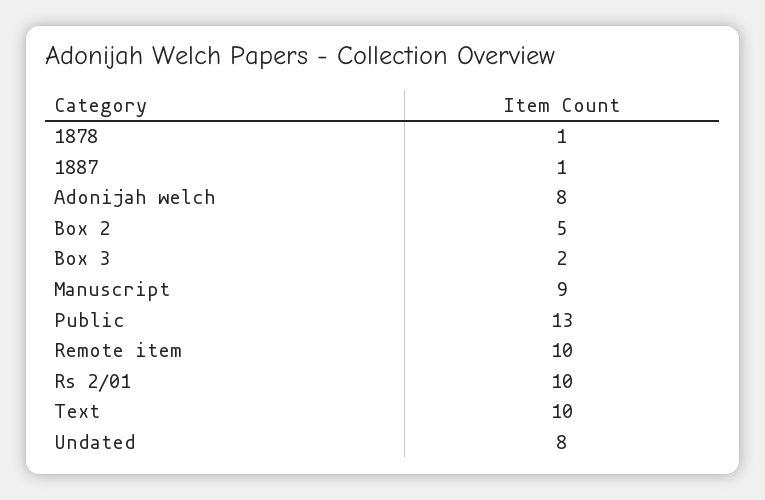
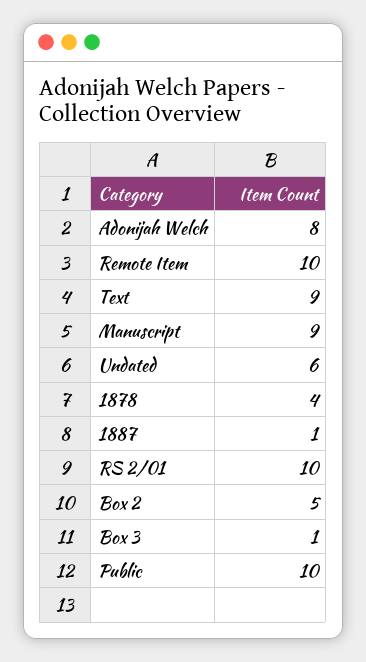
  {
-   "1878": 1,
+   "1878": 4,
    "1887": 1,
    "Adonijah welch": 8,
    "Box 2": 5,
-   "Box 3": 2,
+   "Box 3": 1,
    "Manuscript": 9,
-   "Public": 13,
+   "Public": 10,
    "Remote item": 10,
    "Rs 2/01": 10,
-   "Text": 10,
+   "Text": 9,
-   "Undated": 8
+   "Undated": 6
  }

